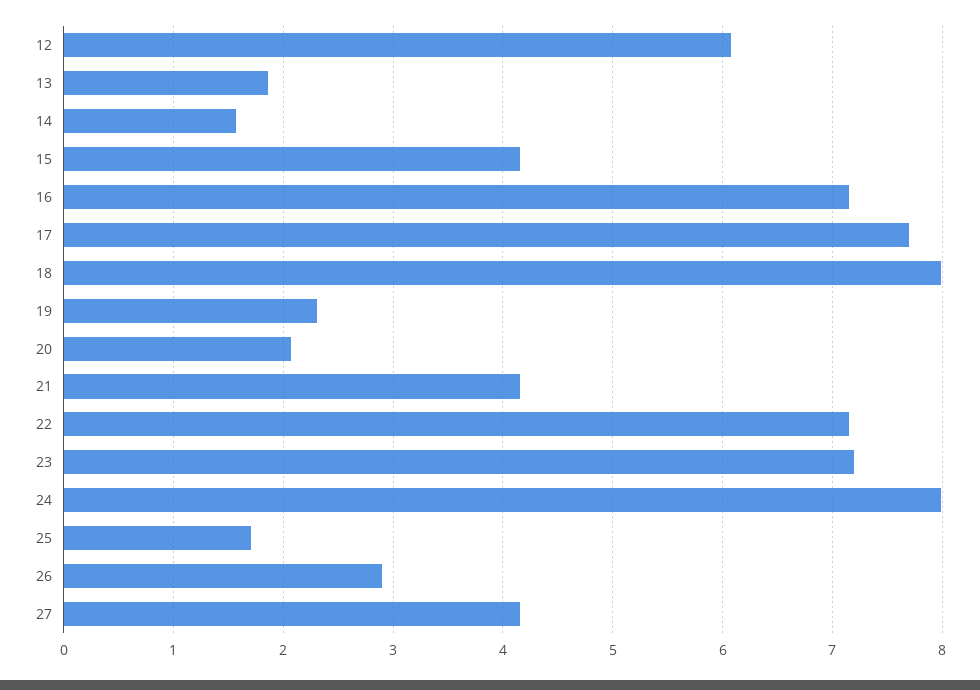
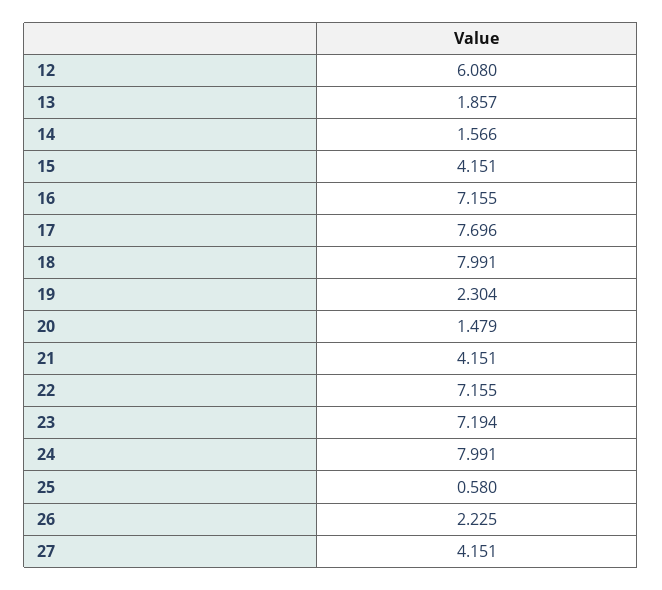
  {
    "12": 6.08,
    "13": 1.857,
    "14": 1.566,
    "15": 4.151,
    "16": 7.155,
    "17": 7.696,
    "18": 7.991,
    "19": 2.304,
-   "20": 2.1,
+   "20": 1.479,
    "21": 4.151,
    "22": 7.155,
    "23": 7.194,
    "24": 7.991,
-   "25": 1.7,
+   "25": 0.58,
-   "26": 2.9,
+   "26": 2.225,
    "27": 4.151
  }

